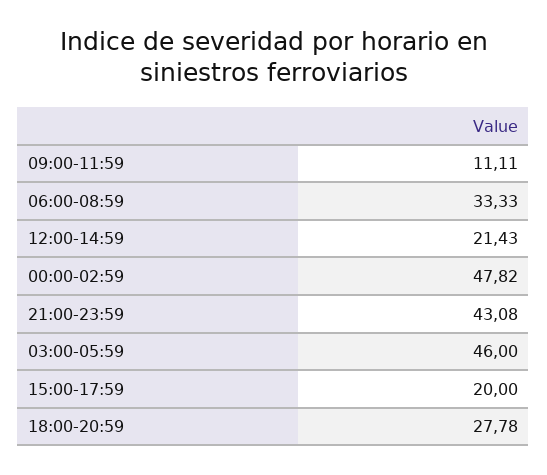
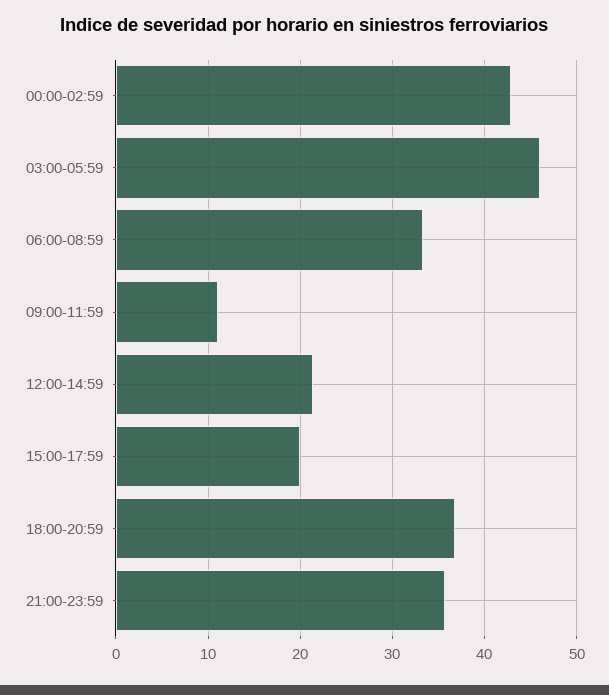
  {
    "09:00-11:59": 11.11,
    "06:00-08:59": 33.33,
    "12:00-14:59": 21.43,
-   "00:00-02:59": 47.82,
+   "00:00-02:59": 43,
-   "21:00-23:59": 43.08,
+   "21:00-23:59": 36,
    "03:00-05:59": 46,
    "15:00-17:59": 20,
-   "18:00-20:59": 27.78
+   "18:00-20:59": 37
  }

